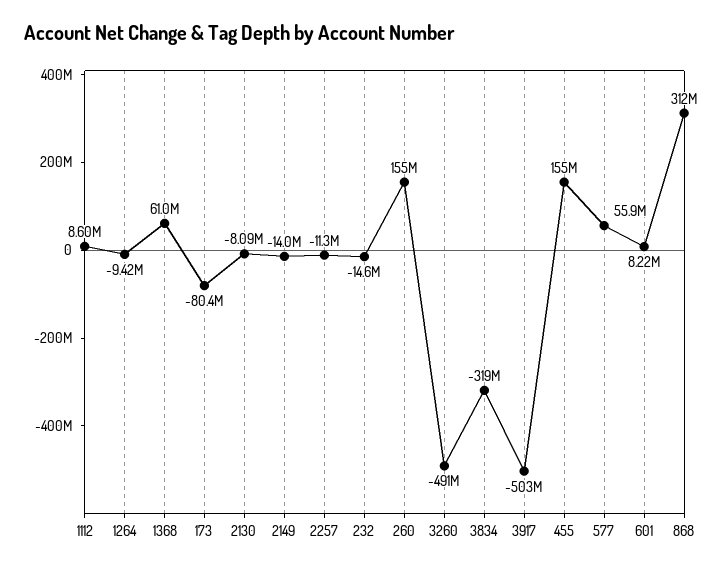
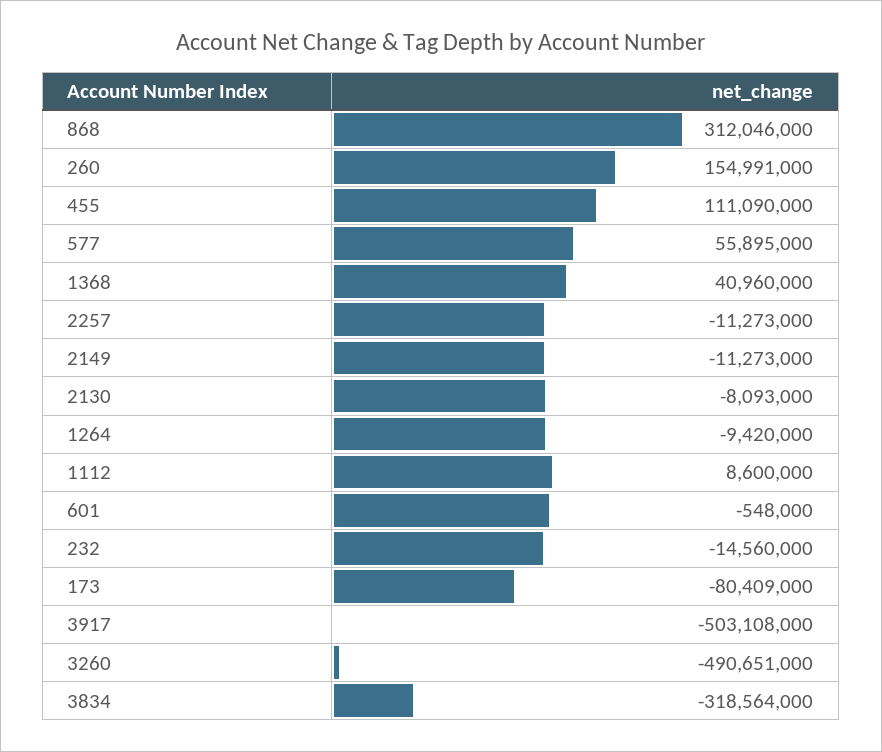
  {
    "1112": 8600000,
    "1264": -9420000,
-   "1368": 61000000,
+   "1368": 40960000,
    "173": -80409000,
    "2130": -8093000,
-   "2149": -14000000,
+   "2149": -11273000,
    "2257": -11273000,
    "232": -14560000,
    "260": 154991000,
    "3260": -490651000,
    "3834": -318564000,
    "3917": -503108000,
-   "455": 155000000,
+   "455": 111090000,
    "577": 55895000,
-   "601": 8220000,
+   "601": -548000,
    "868": 312046000
  }

